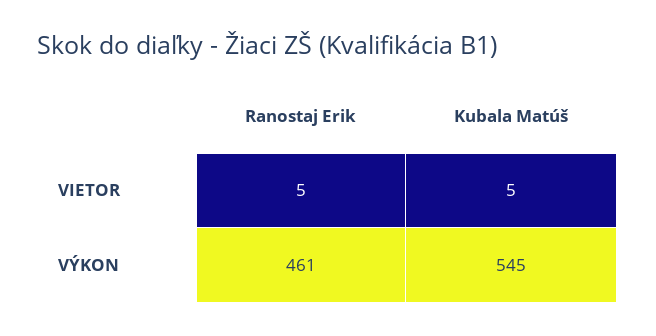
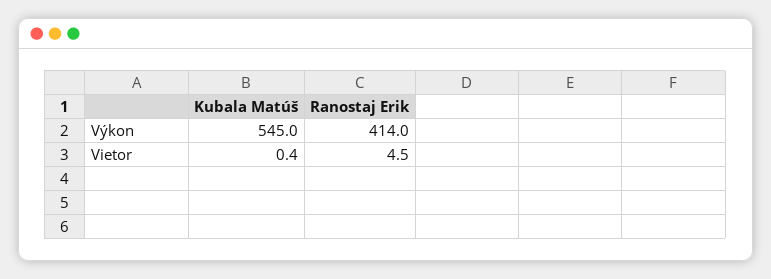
  {
    "Ranostaj Erik": {
      "VIETOR": 4.5,
-     "VÝKON": 461
+     "VÝKON": 414
    },
    "Kubala Matúš": {
-     "VIETOR": 5,
+     "VIETOR": 0.4,
      "VÝKON": 545
    }
  }

